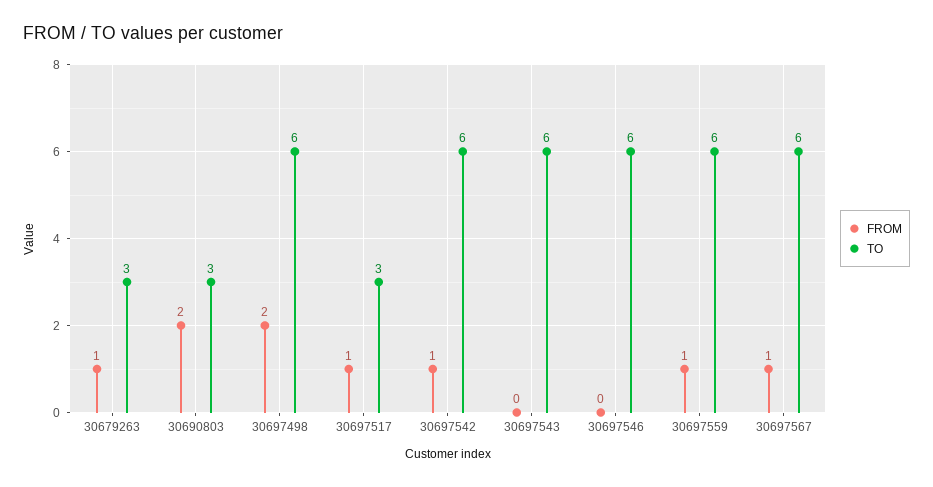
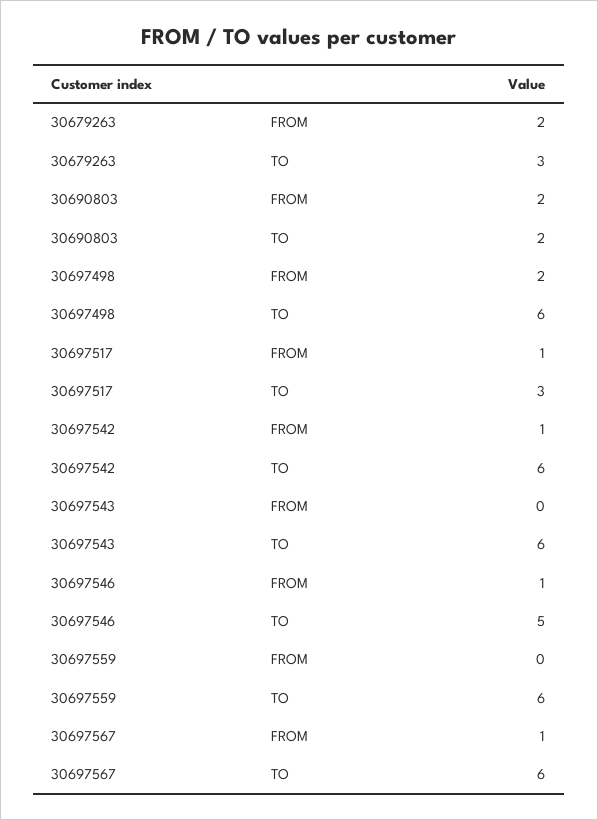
  {
    "FROM": {
-     "30679263": 1,
+     "30679263": 2,
      "30690803": 2,
      "30697498": 2,
      "30697517": 1,
      "30697542": 1,
      "30697543": 0,
-     "30697546": 0,
+     "30697546": 1,
-     "30697559": 1,
+     "30697559": 0,
      "30697567": 1
    },
    "TO": {
      "30679263": 3,
-     "30690803": 3,
+     "30690803": 2,
      "30697498": 6,
      "30697517": 3,
      "30697542": 6,
      "30697543": 6,
-     "30697546": 6,
+     "30697546": 5,
      "30697559": 6,
      "30697567": 6
    }
  }

